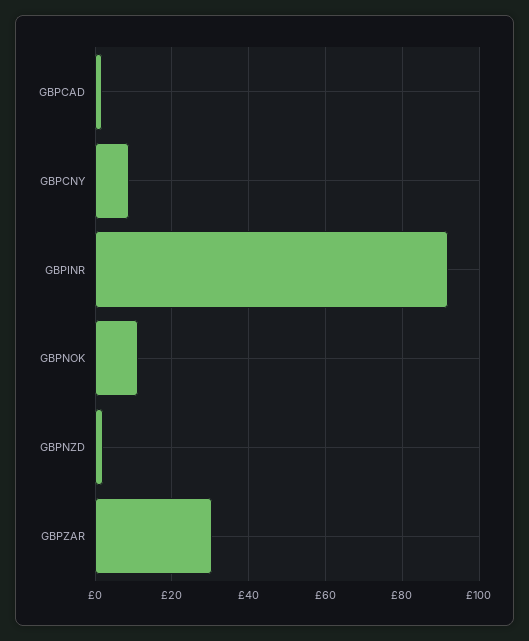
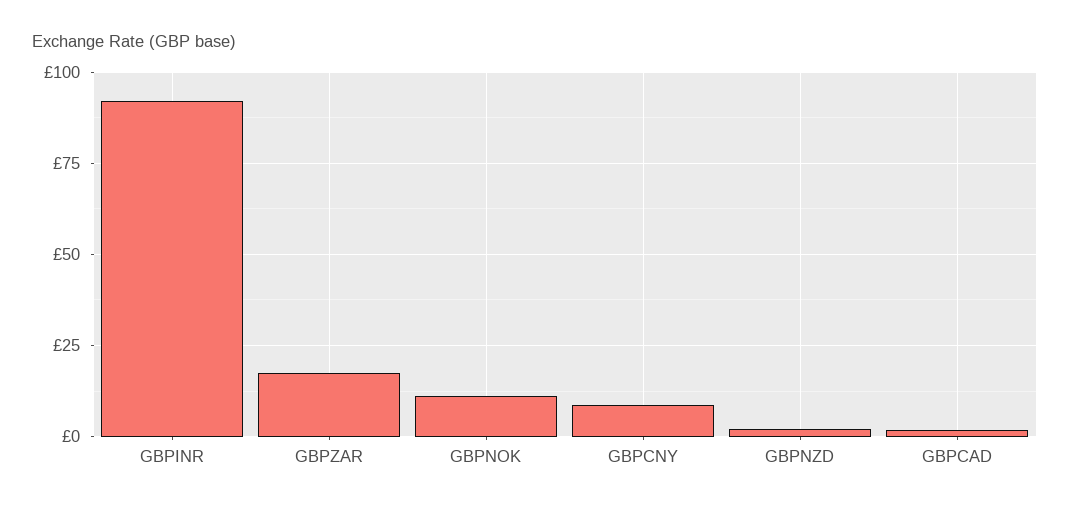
  {
    "GBPCAD": 2,
    "GBPCNY": 8,
    "GBPINR": 92,
    "GBPNOK": 12,
    "GBPNZD": 2,
-   "GBPZAR": 30
+   "GBPZAR": 17.5
  }

